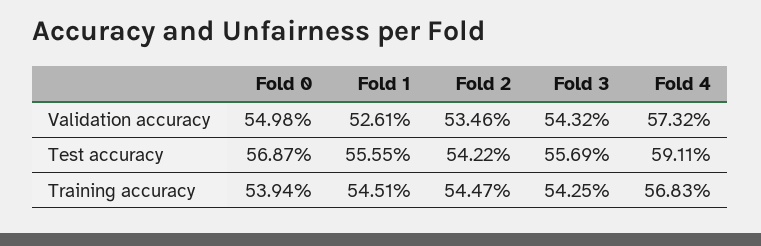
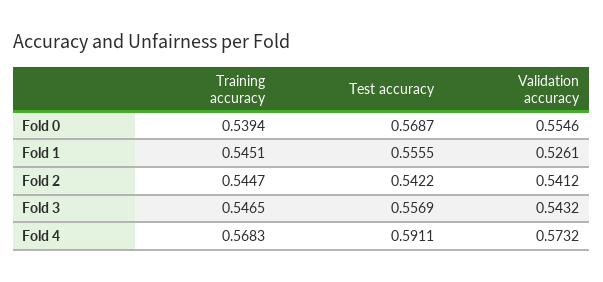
  {
    "Fold 0": {
-     "Validation accuracy": 0.5498,
+     "Validation accuracy": 0.5546,
      "Test accuracy": 0.5687,
      "Training accuracy": 0.5394
    },
    "Fold 1": {
      "Validation accuracy": 0.5261,
      "Test accuracy": 0.5555,
      "Training accuracy": 0.5451
    },
    "Fold 2": {
-     "Validation accuracy": 0.5346,
+     "Validation accuracy": 0.5412,
      "Test accuracy": 0.5422,
      "Training accuracy": 0.5447
    },
    "Fold 3": {
      "Validation accuracy": 0.5432,
      "Test accuracy": 0.5569,
-     "Training accuracy": 0.5425
+     "Training accuracy": 0.5465
    },
    "Fold 4": {
      "Validation accuracy": 0.5732,
      "Test accuracy": 0.5911,
      "Training accuracy": 0.5683
    }
  }

